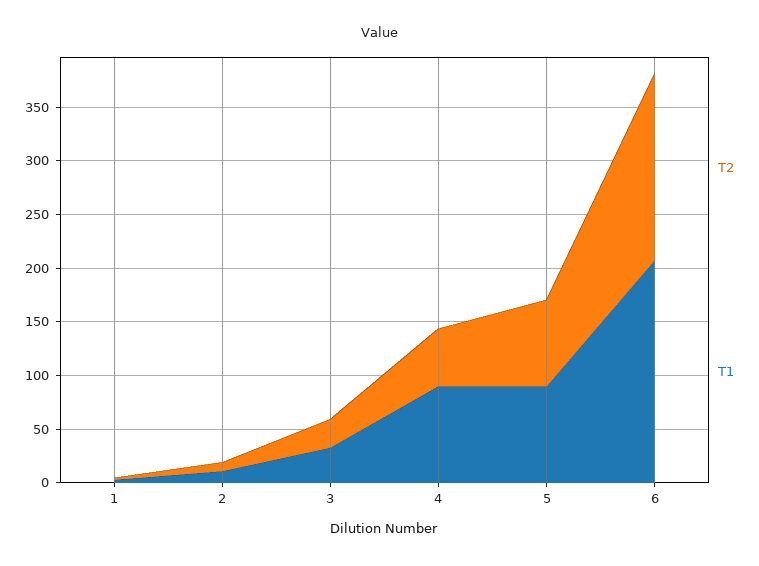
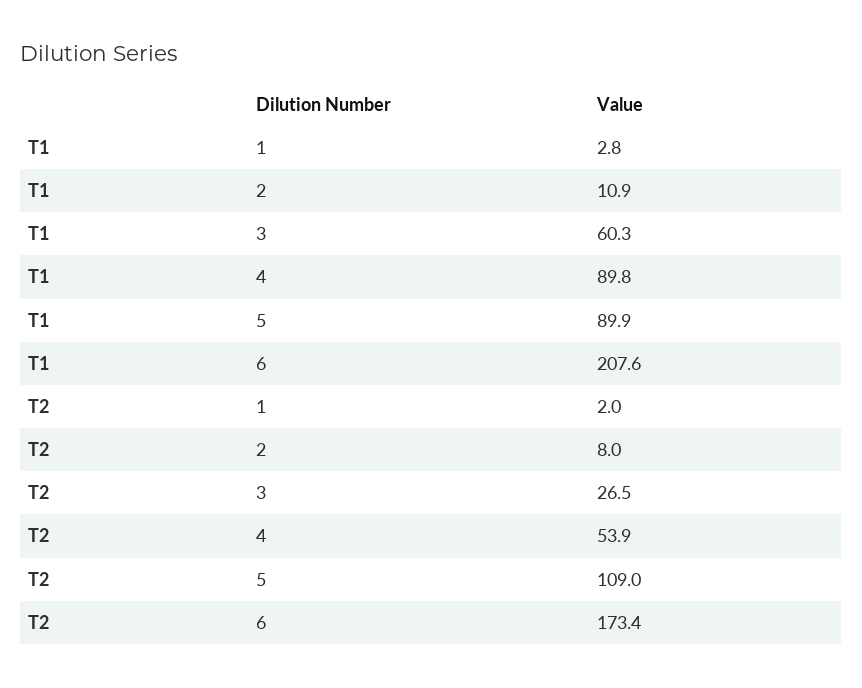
  {
    "T2": {
      "1": 2,
      "2": 8,
      "3": 26.5,
      "4": 53.9,
-     "5": 80,
+     "5": 109,
      "6": 173.4
    },
    "T1": {
      "1": 2.8,
      "2": 10.9,
-     "3": 30,
+     "3": 60.3,
      "4": 89.8,
      "5": 89.9,
      "6": 207.6
    }
  }

